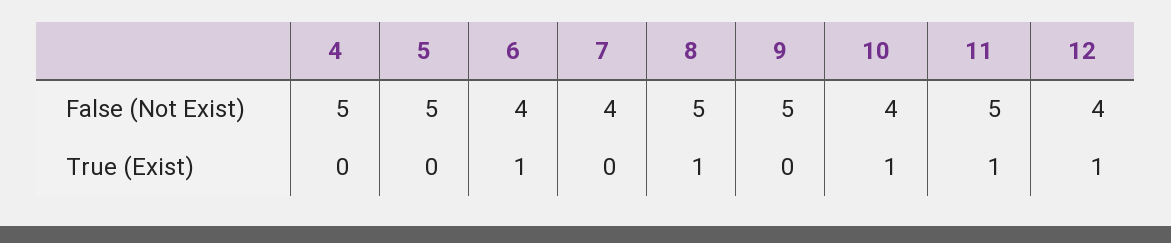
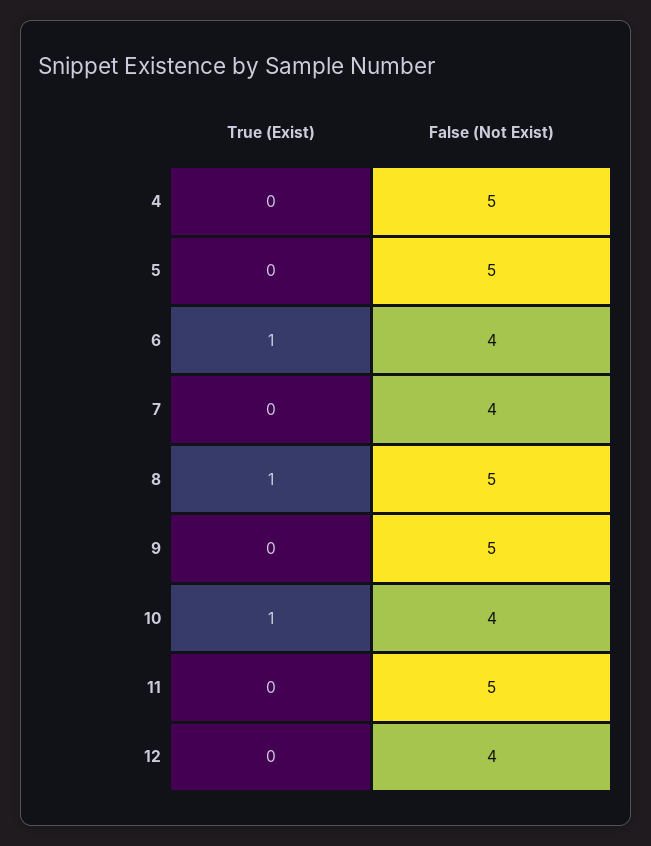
  {
    "4": {
      "False (Not Exist)": 5,
      "True (Exist)": 0
    },
    "5": {
      "False (Not Exist)": 5,
      "True (Exist)": 0
    },
    "6": {
      "False (Not Exist)": 4,
      "True (Exist)": 1
    },
    "7": {
      "False (Not Exist)": 4,
      "True (Exist)": 0
    },
    "8": {
      "False (Not Exist)": 5,
      "True (Exist)": 1
    },
    "9": {
      "False (Not Exist)": 5,
      "True (Exist)": 0
    },
    "10": {
      "False (Not Exist)": 4,
      "True (Exist)": 1
    },
    "11": {
      "False (Not Exist)": 5,
-     "True (Exist)": 1
+     "True (Exist)": 0
    },
    "12": {
      "False (Not Exist)": 4,
-     "True (Exist)": 1
+     "True (Exist)": 0
    }
  }

